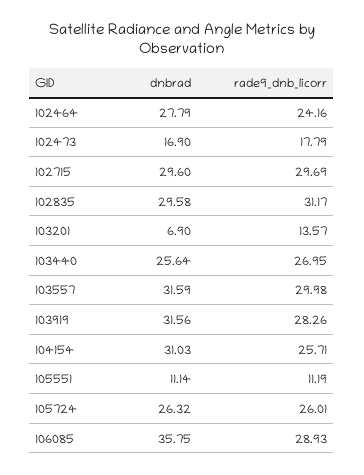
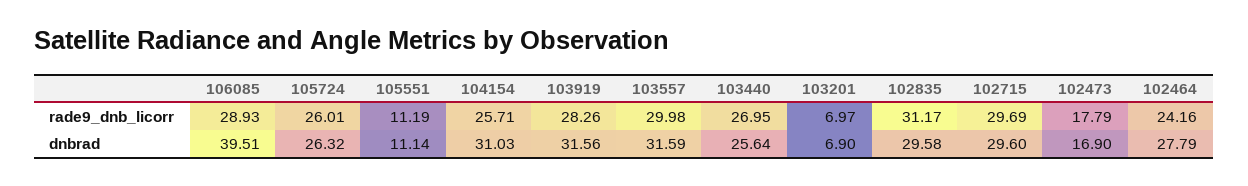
  {
    "dnbrad": {
      "102464": 27.79,
      "102473": 16.9,
      "102715": 29.6,
      "102835": 29.58,
      "103201": 6.9,
      "103440": 25.64,
      "103557": 31.59,
      "103919": 31.56,
      "104154": 31.03,
      "105551": 11.14,
      "105724": 26.32,
-     "106085": 35.75
+     "106085": 39.51
    },
    "rade9_dnb_licorr": {
      "102464": 24.16,
      "102473": 17.79,
      "102715": 29.69,
      "102835": 31.17,
-     "103201": 13.57,
+     "103201": 6.97,
      "103440": 26.95,
      "103557": 29.98,
      "103919": 28.26,
      "104154": 25.71,
      "105551": 11.19,
      "105724": 26.01,
      "106085": 28.93
    }
  }

